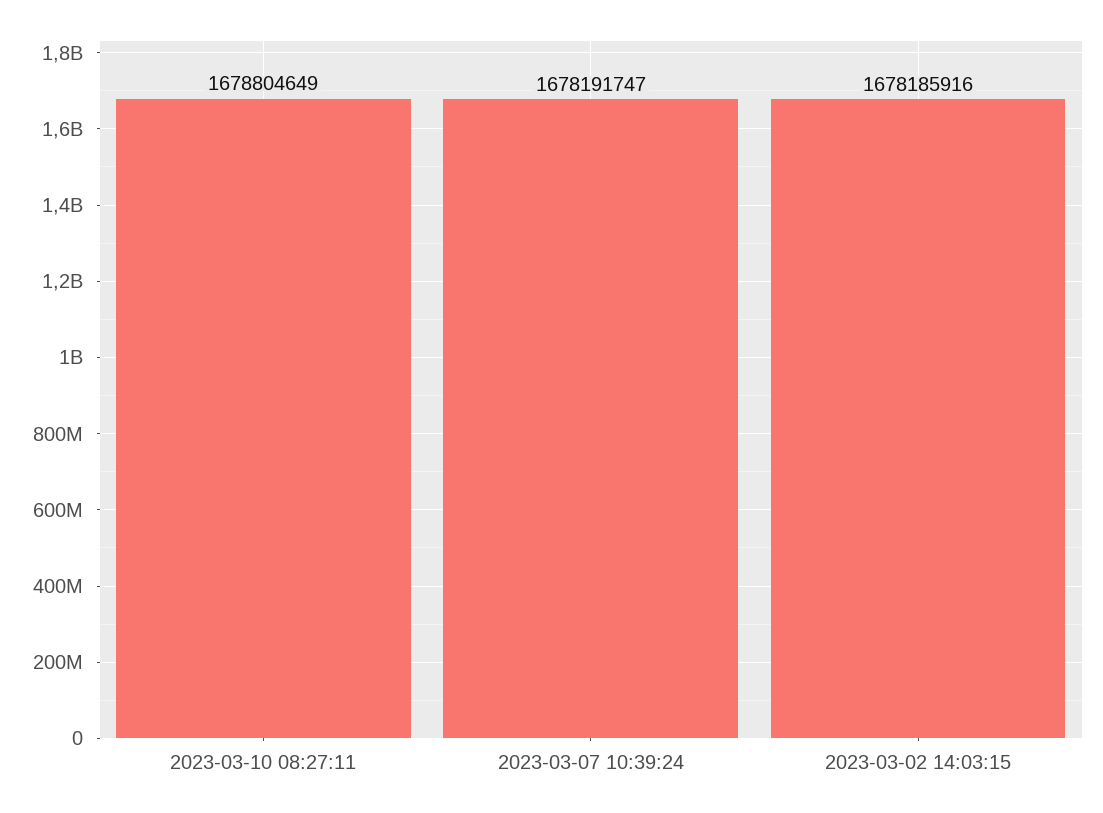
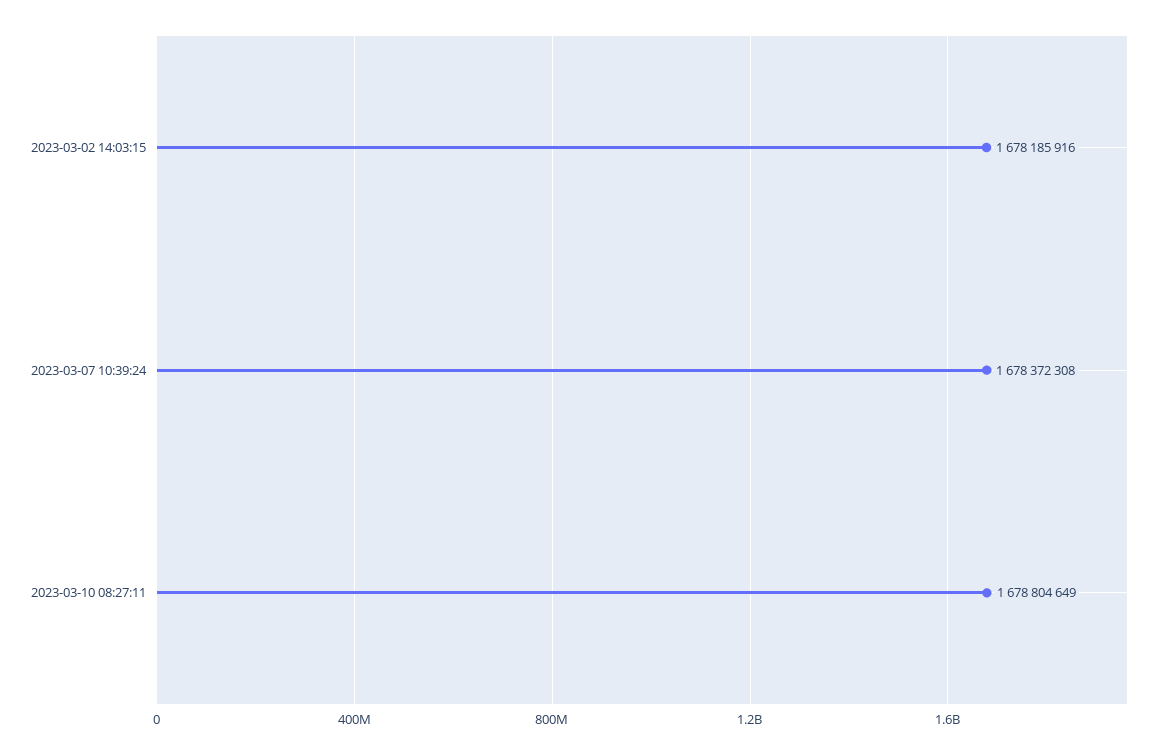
  {
    "2023-03-10 08:27:11": 1678804649,
-   "2023-03-07 10:39:24": 1678191747,
+   "2023-03-07 10:39:24": 1678372308,
    "2023-03-02 14:03:15": 1678185916
  }

